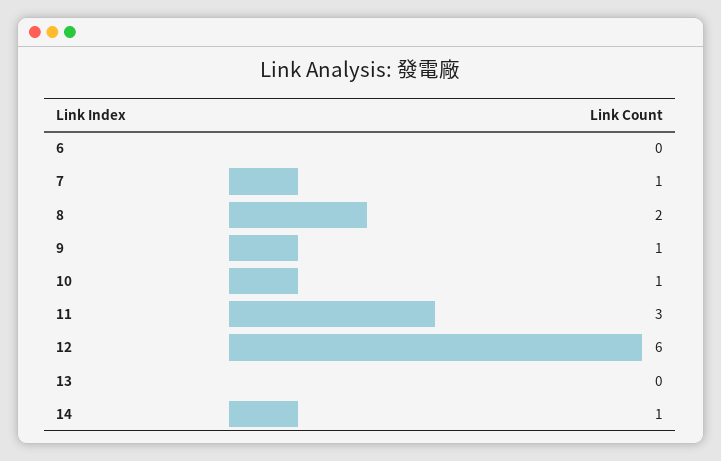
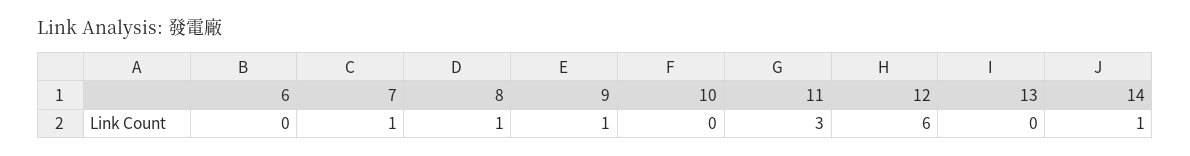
  {
    "6": 0,
    "7": 1,
-   "8": 2,
+   "8": 1,
    "9": 1,
-   "10": 1,
+   "10": 0,
    "11": 3,
    "12": 6,
    "13": 0,
    "14": 1
  }

